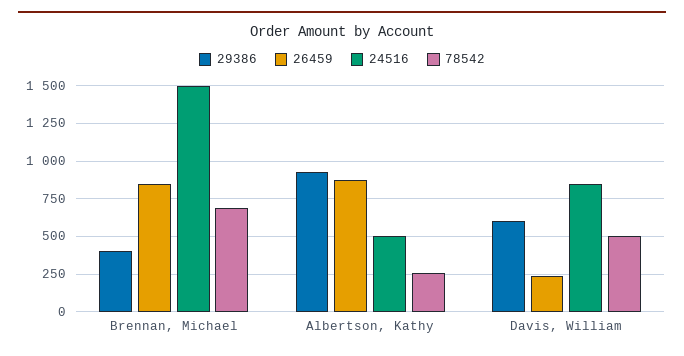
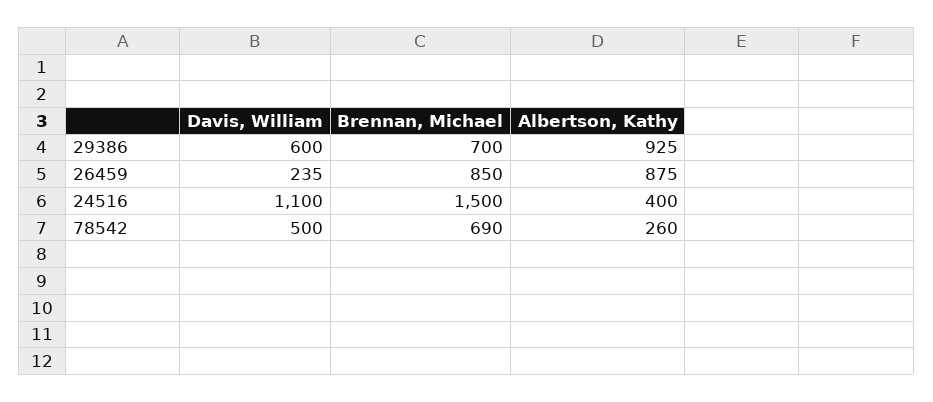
  {
    "29386": {
-     "Brennan, Michael": 400,
+     "Brennan, Michael": 700,
      "Albertson, Kathy": 925,
      "Davis, William": 600
    },
    "26459": {
      "Brennan, Michael": 850,
      "Albertson, Kathy": 875,
      "Davis, William": 235
    },
    "24516": {
      "Brennan, Michael": 1500,
-     "Albertson, Kathy": 500,
+     "Albertson, Kathy": 400,
-     "Davis, William": 850
+     "Davis, William": 1100
    },
    "78542": {
      "Brennan, Michael": 690,
      "Albertson, Kathy": 260,
      "Davis, William": 500
    }
  }

